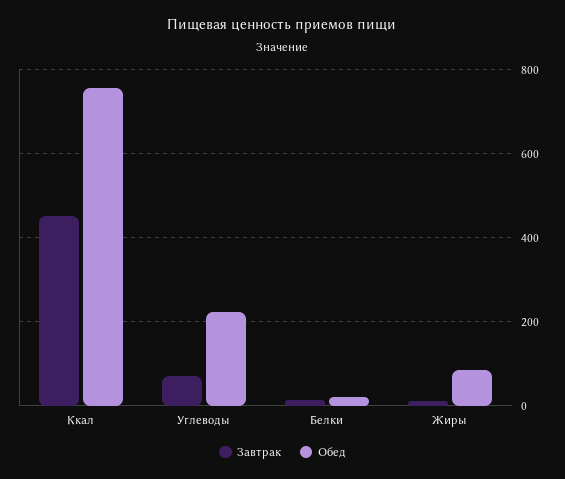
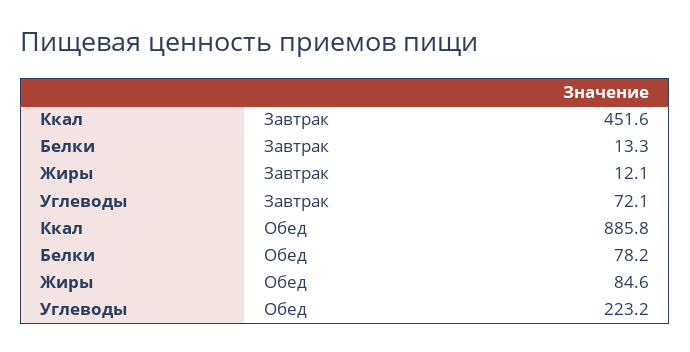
  {
    "Завтрак": {
      "Ккал": 451.6,
      "Углеводы": 72.1,
      "Белки": 13.3,
      "Жиры": 12.1
    },
    "Обед": {
-     "Ккал": 760,
+     "Ккал": 885.8,
      "Углеводы": 223.2,
-     "Белки": 20,
+     "Белки": 78.2,
      "Жиры": 84.6
    }
  }

